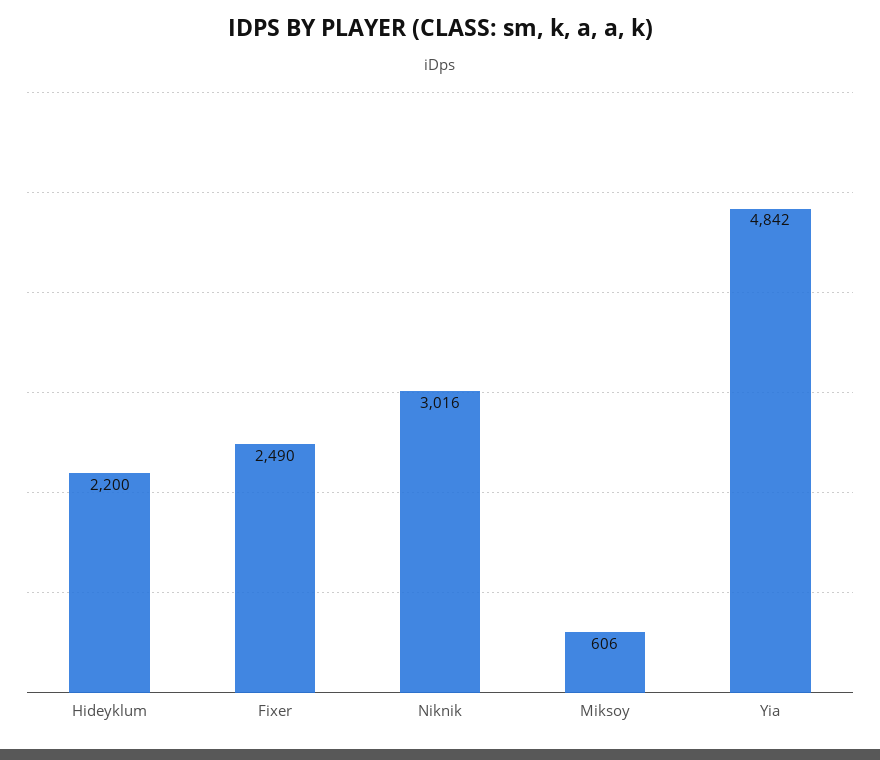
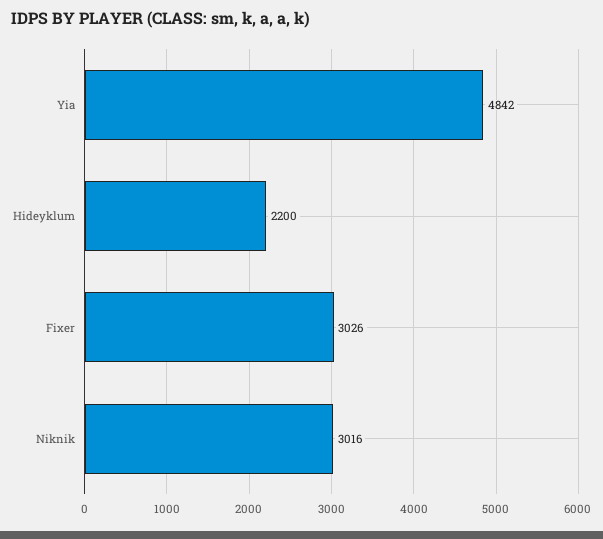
  {
    "Hideyklum": 2200,
-   "Fixer": 2490,
+   "Fixer": 3026,
    "Niknik": 3016,
-   "Miksoy": 606,
    "Yia": 4842
  }

